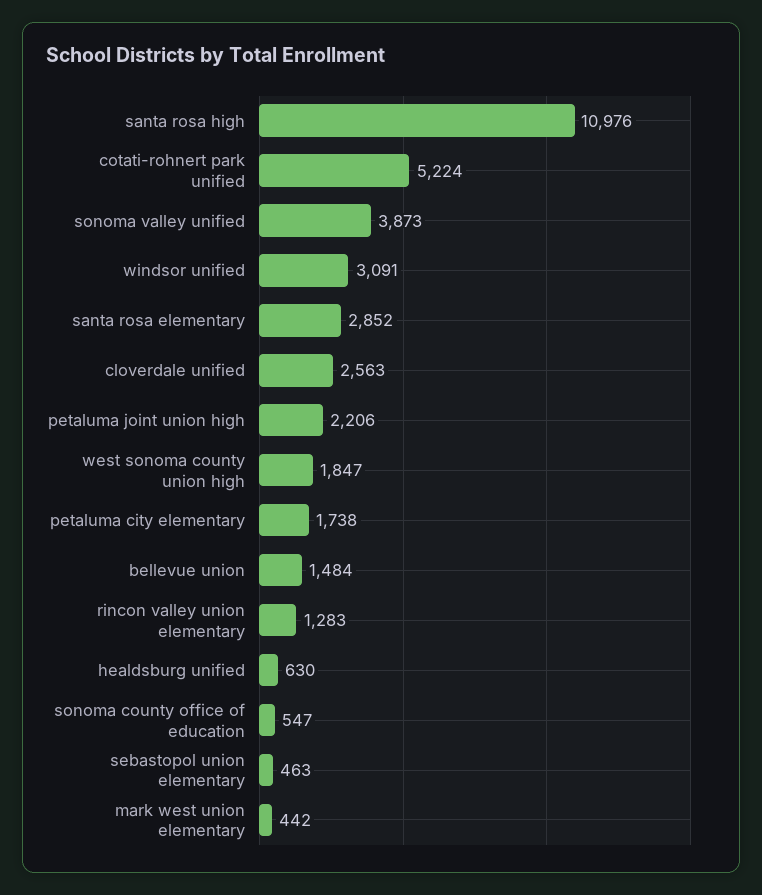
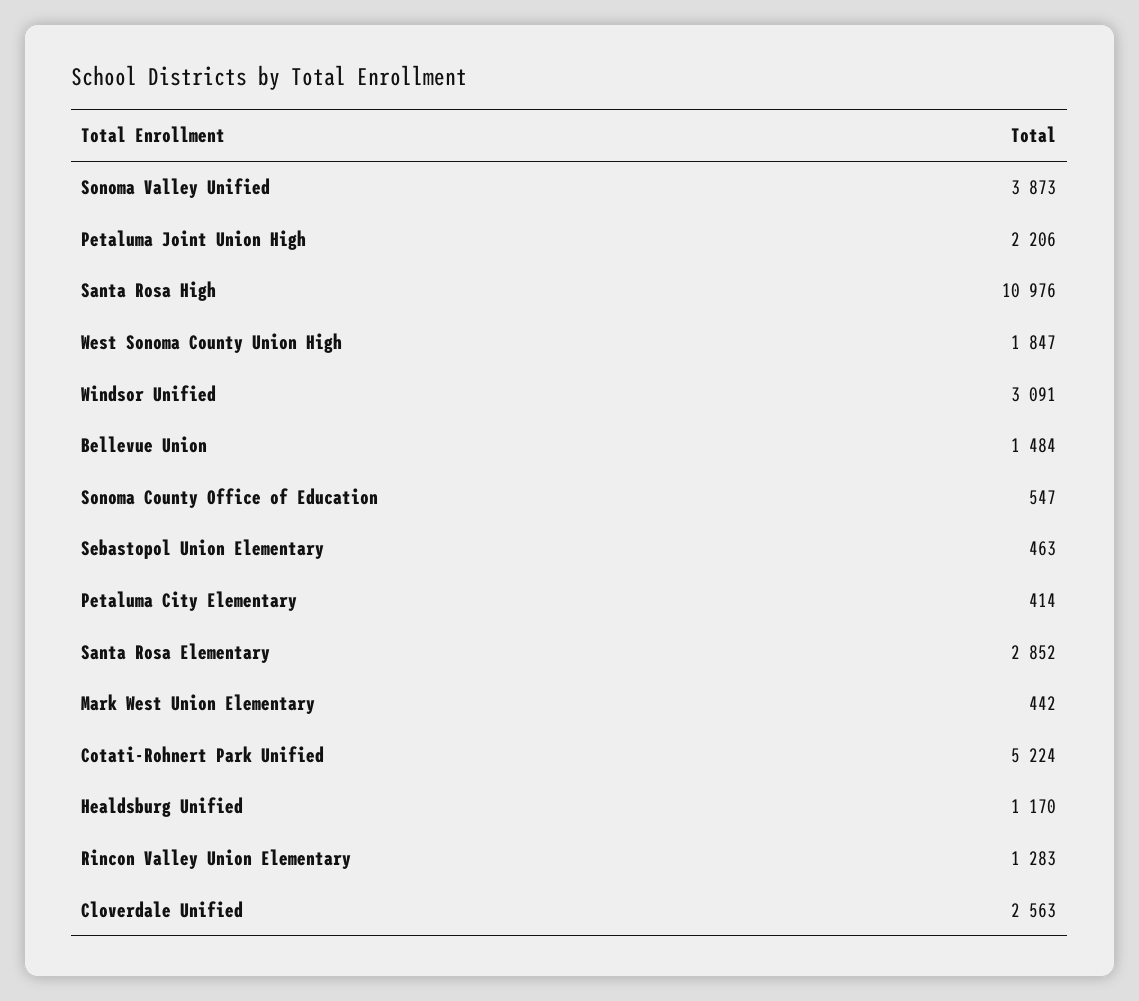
  {
    "santa rosa high": 10976,
    "cotati-rohnert park unified": 5224,
    "sonoma valley unified": 3873,
    "windsor unified": 3091,
    "santa rosa elementary": 2852,
    "cloverdale unified": 2563,
    "petaluma joint union high": 2206,
    "west sonoma county union high": 1847,
-   "petaluma city elementary": 1738,
+   "petaluma city elementary": 414,
    "bellevue union": 1484,
    "rincon valley union elementary": 1283,
-   "healdsburg unified": 630,
+   "healdsburg unified": 1170,
    "sonoma county office of education": 547,
    "sebastopol union elementary": 463,
    "mark west union elementary": 442
  }

